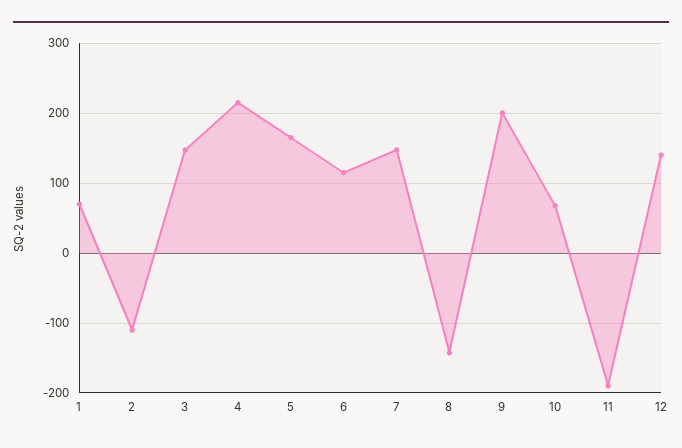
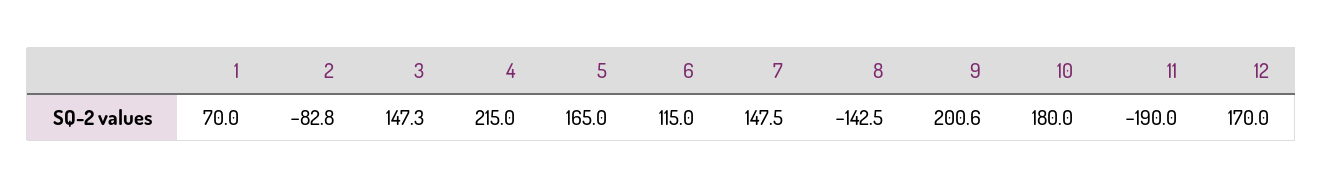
  {
    "1": 70,
-   "2": -110,
+   "2": -82.8,
    "3": 147.3,
    "4": 215,
    "5": 165,
    "6": 115,
    "7": 147.5,
    "8": -142.5,
    "9": 200.6,
-   "10": 70,
+   "10": 180,
    "11": -190,
-   "12": 140
+   "12": 170
  }

